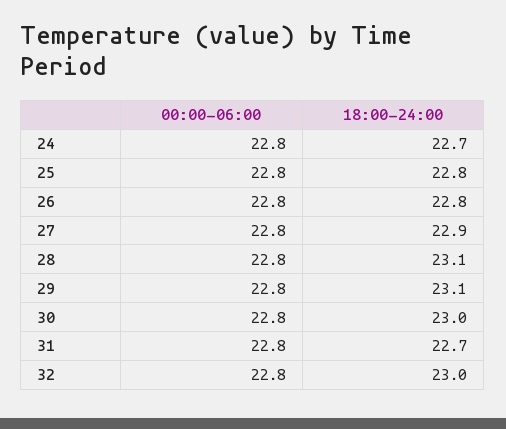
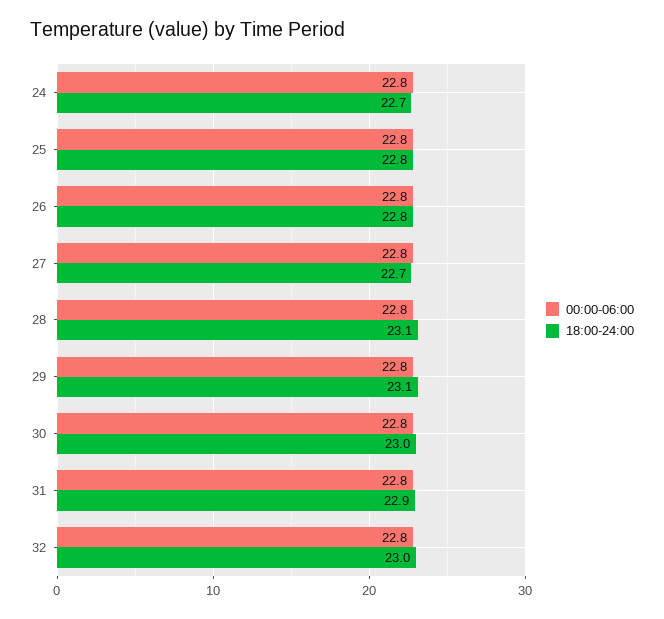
  {
    "00:00-06:00": {
      "24": 22.8,
      "25": 22.8,
      "26": 22.8,
      "27": 22.8,
      "28": 22.8,
      "29": 22.8,
      "30": 22.8,
      "31": 22.8,
      "32": 22.8
    },
    "18:00-24:00": {
      "24": 22.7,
      "25": 22.8,
      "26": 22.8,
-     "27": 22.9,
+     "27": 22.7,
      "28": 23.1,
      "29": 23.1,
      "30": 23,
-     "31": 22.7,
+     "31": 22.9,
      "32": 23
    }
  }

